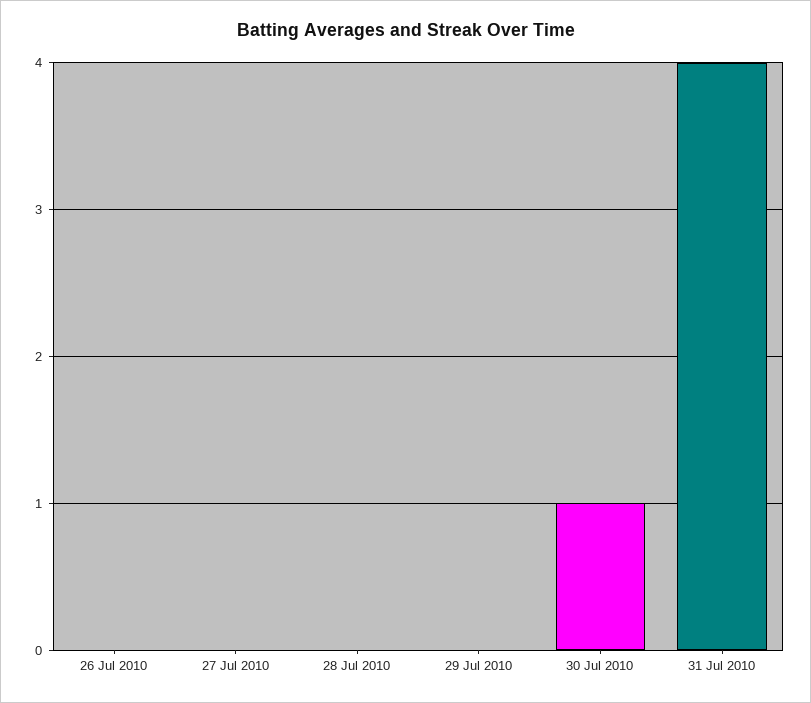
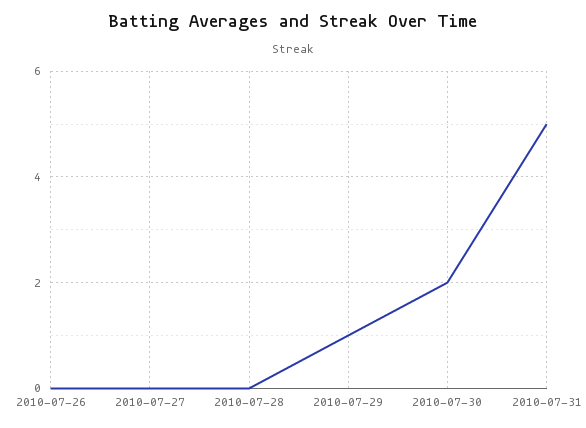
  {
    "26 Jul 2010": 0,
    "27 Jul 2010": 0,
    "28 Jul 2010": 0,
-   "29 Jul 2010": 0,
+   "29 Jul 2010": 1,
-   "30 Jul 2010": 1,
+   "30 Jul 2010": 2,
-   "31 Jul 2010": 4
+   "31 Jul 2010": 5
  }

